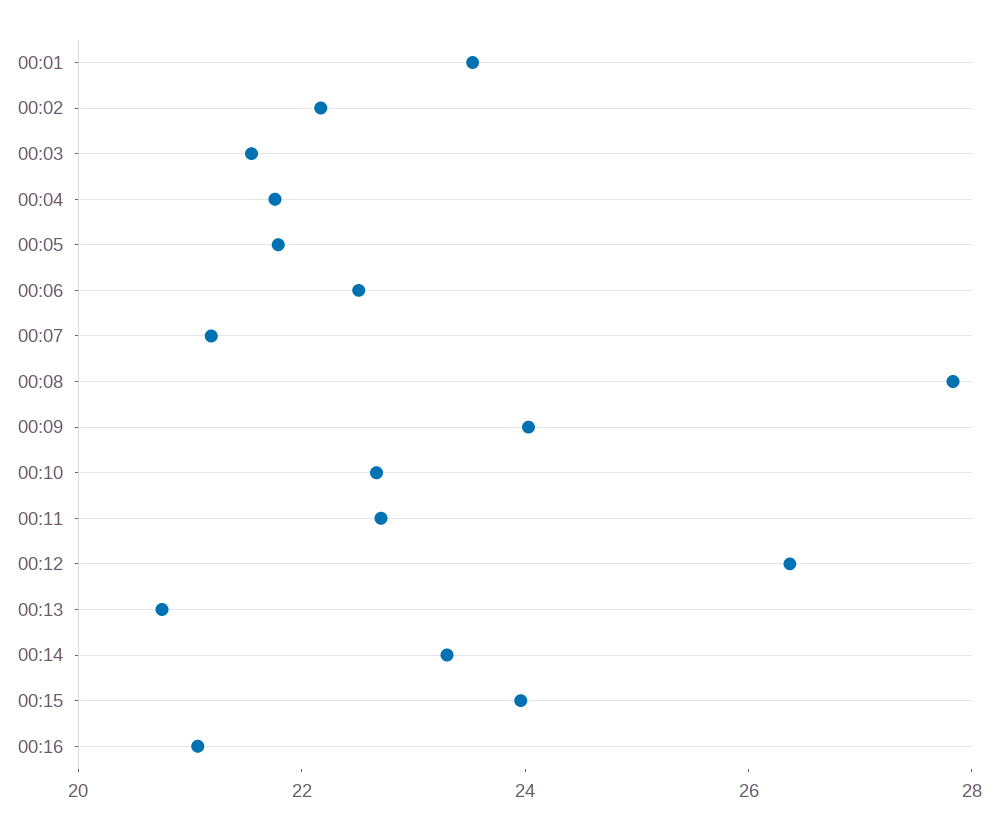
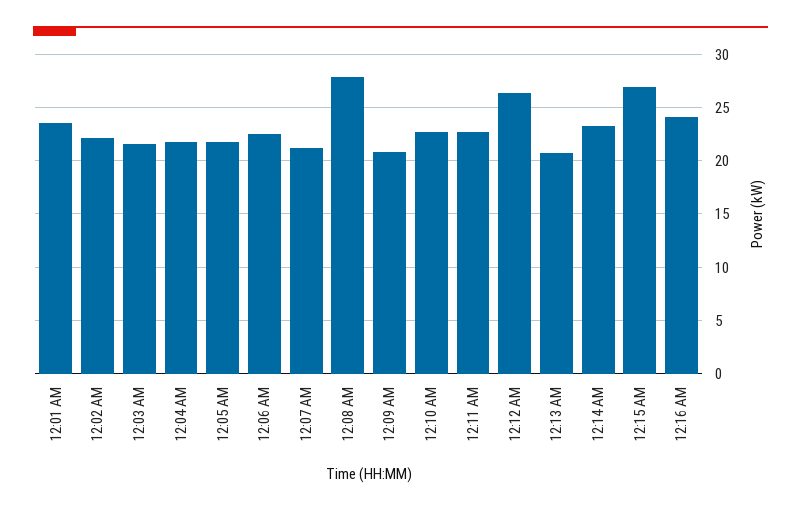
  {
    "00:01": 23.5,
    "00:02": 22,
    "00:03": 21.5,
    "00:04": 22,
    "00:05": 22,
    "00:06": 22.5,
    "00:07": 21,
    "00:08": 28,
-   "00:09": 24,
+   "00:09": 21,
    "00:10": 22.5,
    "00:11": 22.5,
    "00:12": 26.5,
    "00:13": 21,
    "00:14": 23.5,
-   "00:15": 24,
+   "00:15": 27,
-   "00:16": 21
+   "00:16": 24
  }

